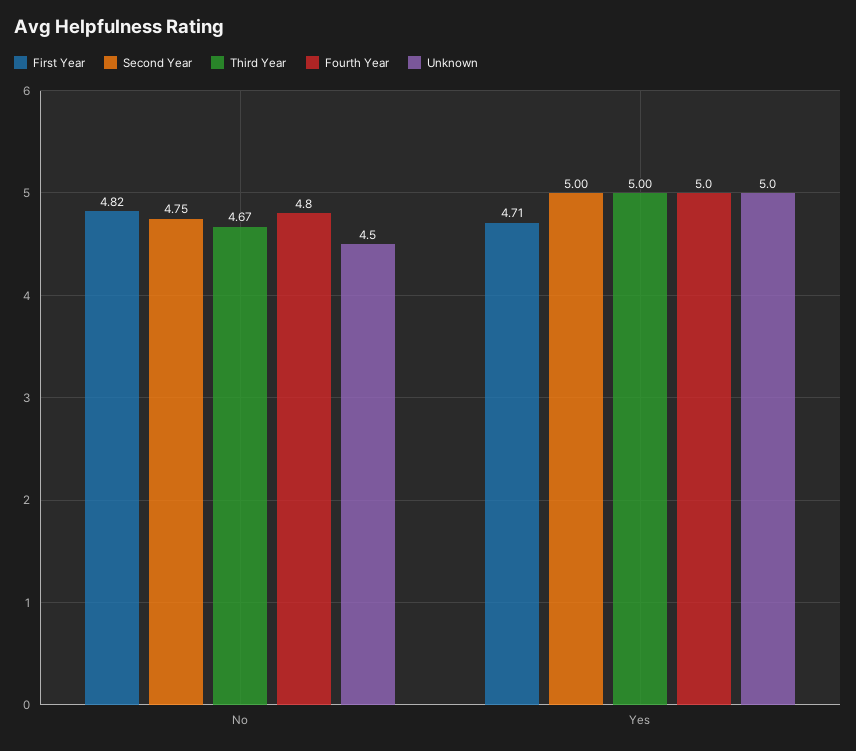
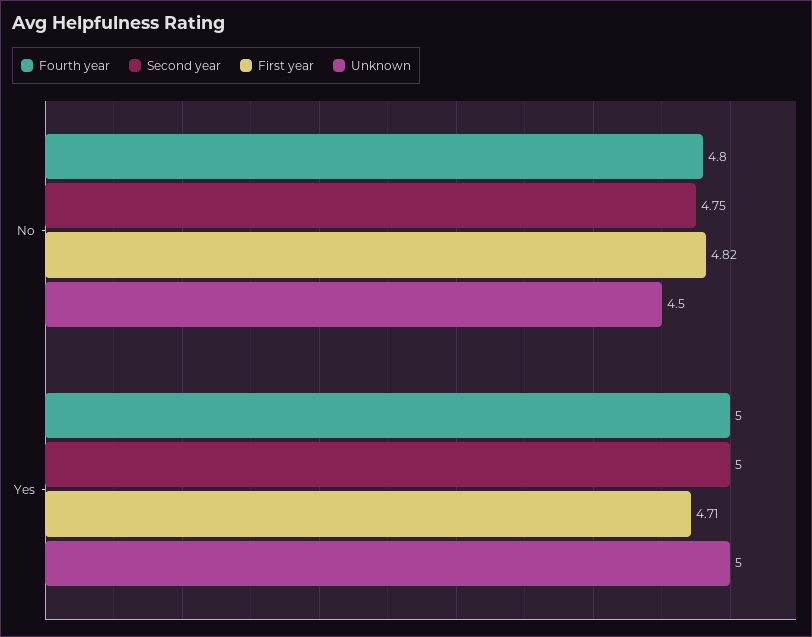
  {
    "First Year": {
      "No": 4.82,
      "Yes": 4.71
    },
    "Second Year": {
      "No": 4.75,
      "Yes": 5
    },
-   "Third Year": {
-     "No": 4.67,
-     "Yes": 5
-   },
    "Fourth Year": {
      "No": 4.8,
      "Yes": 5
    },
    "Unknown": {
      "No": 4.5,
      "Yes": 5
    }
  }

